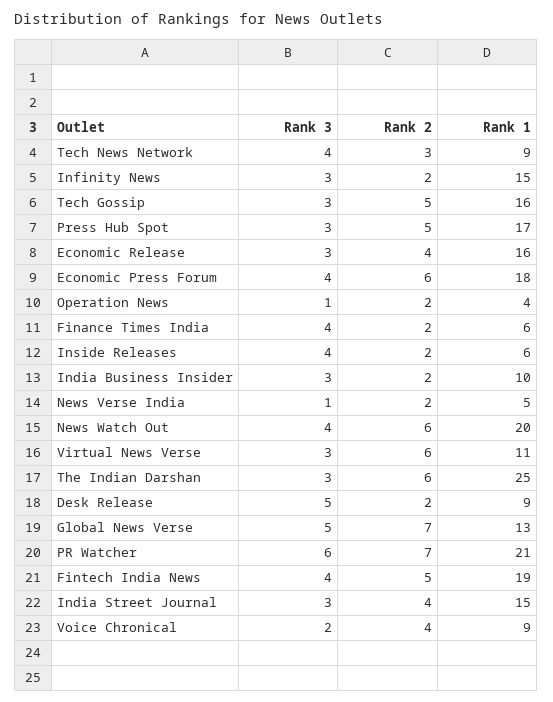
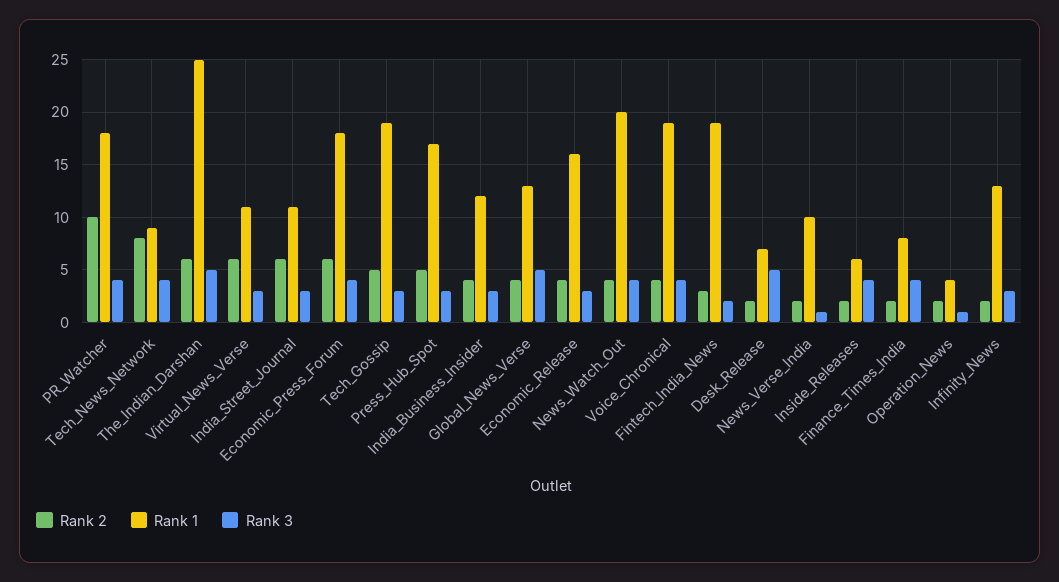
  {
    "Rank 3": {
      "Tech News Network": 4,
      "Infinity News": 3,
      "Tech Gossip": 3,
      "Press Hub Spot": 3,
      "Economic Release": 3,
      "Economic Press Forum": 4,
      "Operation News": 1,
      "Finance Times India": 4,
      "Inside Releases": 4,
      "India Business Insider": 3,
      "News Verse India": 1,
      "News Watch Out": 4,
      "Virtual News Verse": 3,
-     "The Indian Darshan": 3,
+     "The Indian Darshan": 5,
      "Desk Release": 5,
      "Global News Verse": 5,
-     "PR Watcher": 6,
+     "PR Watcher": 4,
-     "Fintech India News": 4,
+     "Fintech India News": 2,
      "India Street Journal": 3,
-     "Voice Chronical": 2
+     "Voice Chronical": 4
    },
    "Rank 2": {
-     "Tech News Network": 3,
+     "Tech News Network": 8,
      "Infinity News": 2,
      "Tech Gossip": 5,
      "Press Hub Spot": 5,
      "Economic Release": 4,
      "Economic Press Forum": 6,
      "Operation News": 2,
      "Finance Times India": 2,
      "Inside Releases": 2,
-     "India Business Insider": 2,
+     "India Business Insider": 4,
      "News Verse India": 2,
-     "News Watch Out": 6,
+     "News Watch Out": 4,
      "Virtual News Verse": 6,
      "The Indian Darshan": 6,
      "Desk Release": 2,
-     "Global News Verse": 7,
+     "Global News Verse": 4,
-     "PR Watcher": 7,
+     "PR Watcher": 10,
-     "Fintech India News": 5,
+     "Fintech India News": 3,
-     "India Street Journal": 4,
+     "India Street Journal": 6,
      "Voice Chronical": 4
    },
    "Rank 1": {
      "Tech News Network": 9,
-     "Infinity News": 15,
+     "Infinity News": 13,
-     "Tech Gossip": 16,
+     "Tech Gossip": 19,
      "Press Hub Spot": 17,
      "Economic Release": 16,
      "Economic Press Forum": 18,
      "Operation News": 4,
-     "Finance Times India": 6,
+     "Finance Times India": 8,
      "Inside Releases": 6,
-     "India Business Insider": 10,
+     "India Business Insider": 12,
-     "News Verse India": 5,
+     "News Verse India": 10,
      "News Watch Out": 20,
      "Virtual News Verse": 11,
      "The Indian Darshan": 25,
-     "Desk Release": 9,
+     "Desk Release": 7,
      "Global News Verse": 13,
-     "PR Watcher": 21,
+     "PR Watcher": 18,
      "Fintech India News": 19,
-     "India Street Journal": 15,
+     "India Street Journal": 11,
-     "Voice Chronical": 9
+     "Voice Chronical": 19
    }
  }

